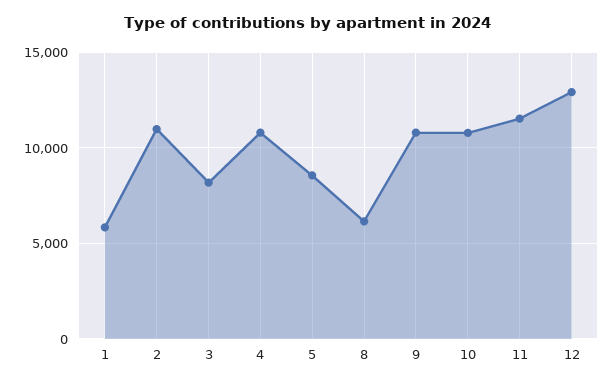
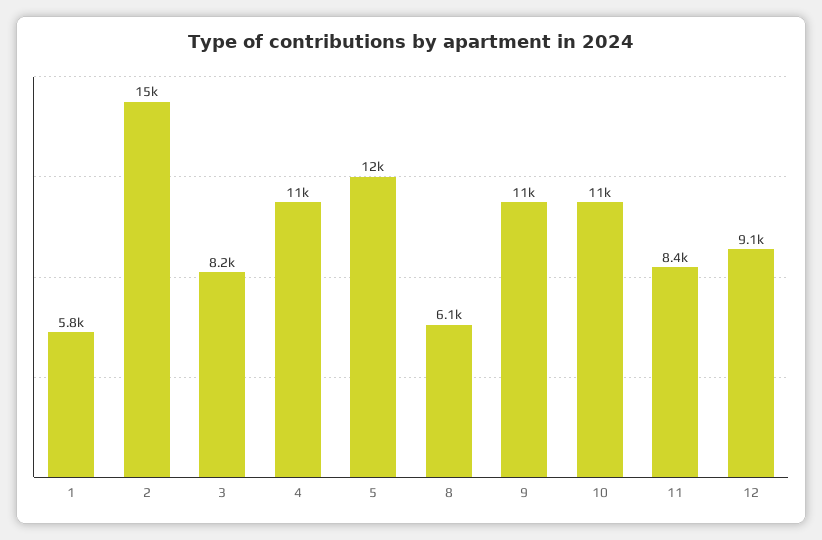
  {
    "1": 5800,
-   "2": 11000,
+   "2": 15000,
    "3": 8200,
    "4": 11000,
-   "5": 8500,
+   "5": 12000,
    "8": 6100,
    "9": 11000,
    "10": 11000,
-   "11": 11500,
+   "11": 8400,
-   "12": 13000
+   "12": 9100
  }

